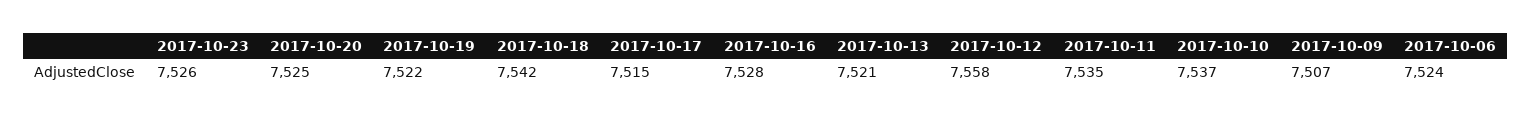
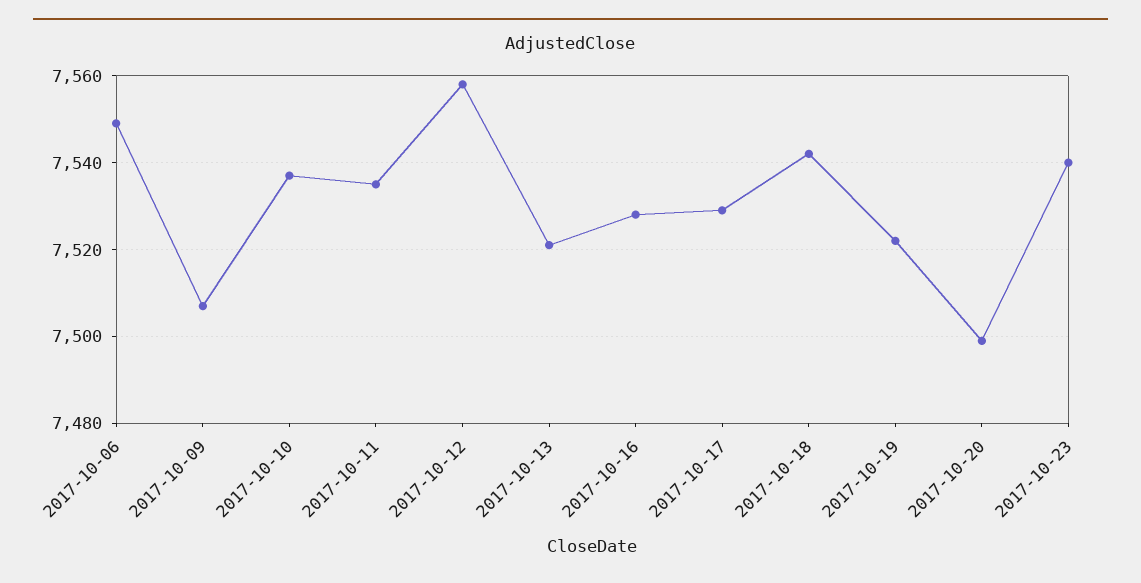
  {
-   "2017-10-23": 7526,
+   "2017-10-23": 7540,
-   "2017-10-20": 7525,
+   "2017-10-20": 7500,
    "2017-10-19": 7522,
    "2017-10-18": 7542,
-   "2017-10-17": 7515,
+   "2017-10-17": 7530,
    "2017-10-16": 7528,
    "2017-10-13": 7521,
    "2017-10-12": 7558,
    "2017-10-11": 7535,
    "2017-10-10": 7537,
    "2017-10-09": 7507,
-   "2017-10-06": 7524
+   "2017-10-06": 7550
  }

